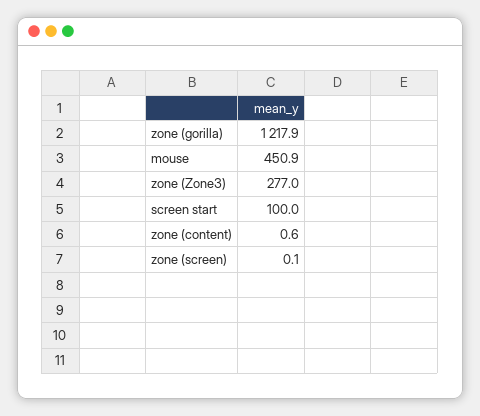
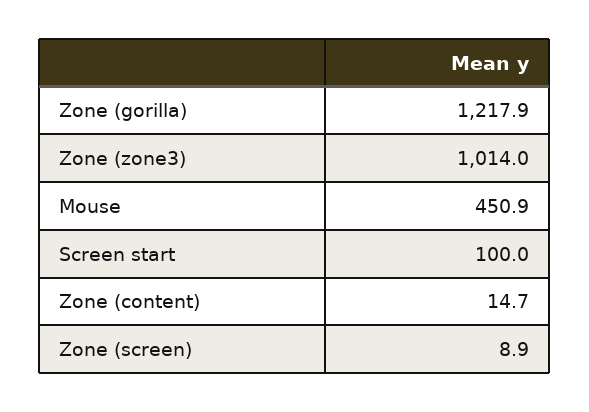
  {
    "zone (gorilla)": 1217.9,
    "mouse": 450.9,
-   "zone (Zone3)": 277,
+   "zone (Zone3)": 1014,
    "screen start": 100,
-   "zone (content)": 0.6,
+   "zone (content)": 14.7,
-   "zone (screen)": 0.1
+   "zone (screen)": 8.9
  }

